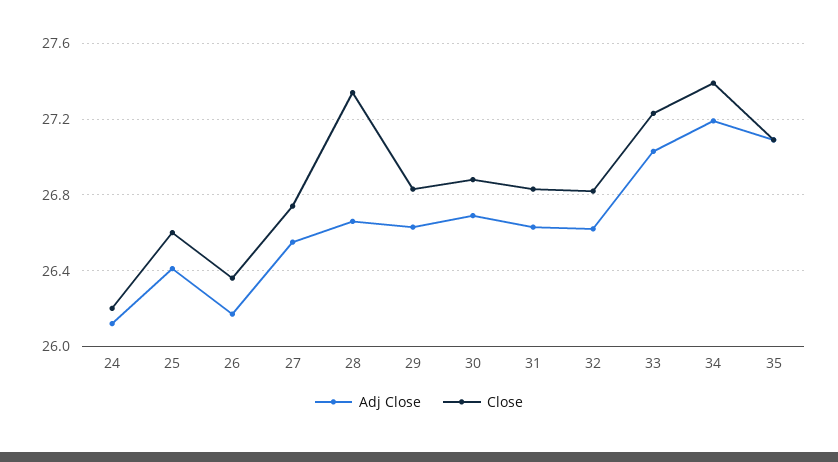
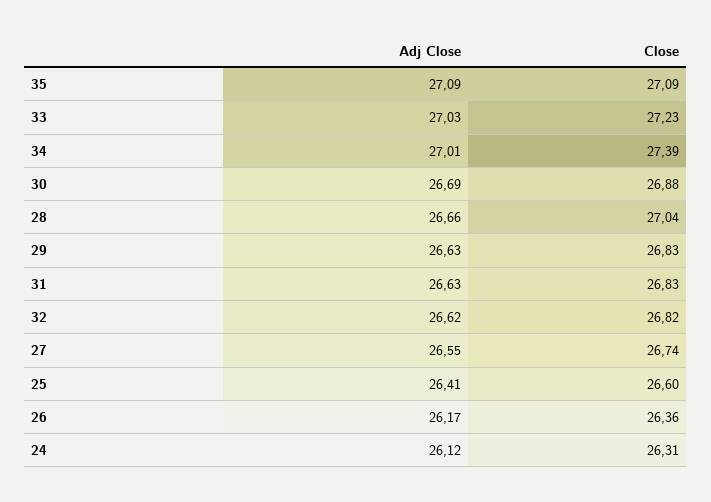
  {
    "Adj Close": {
      "24": 26.12,
      "25": 26.41,
      "26": 26.17,
      "27": 26.55,
      "28": 26.66,
      "29": 26.63,
      "30": 26.69,
      "31": 26.63,
      "32": 26.62,
      "33": 27.03,
-     "34": 27.2,
+     "34": 27.01,
      "35": 27.09
    },
    "Close": {
-     "24": 26.2,
+     "24": 26.31,
      "25": 26.6,
      "26": 26.36,
      "27": 26.74,
-     "28": 27.35,
+     "28": 27.04,
      "29": 26.83,
      "30": 26.88,
      "31": 26.83,
      "32": 26.82,
      "33": 27.23,
      "34": 27.39,
      "35": 27.09
    }
  }

